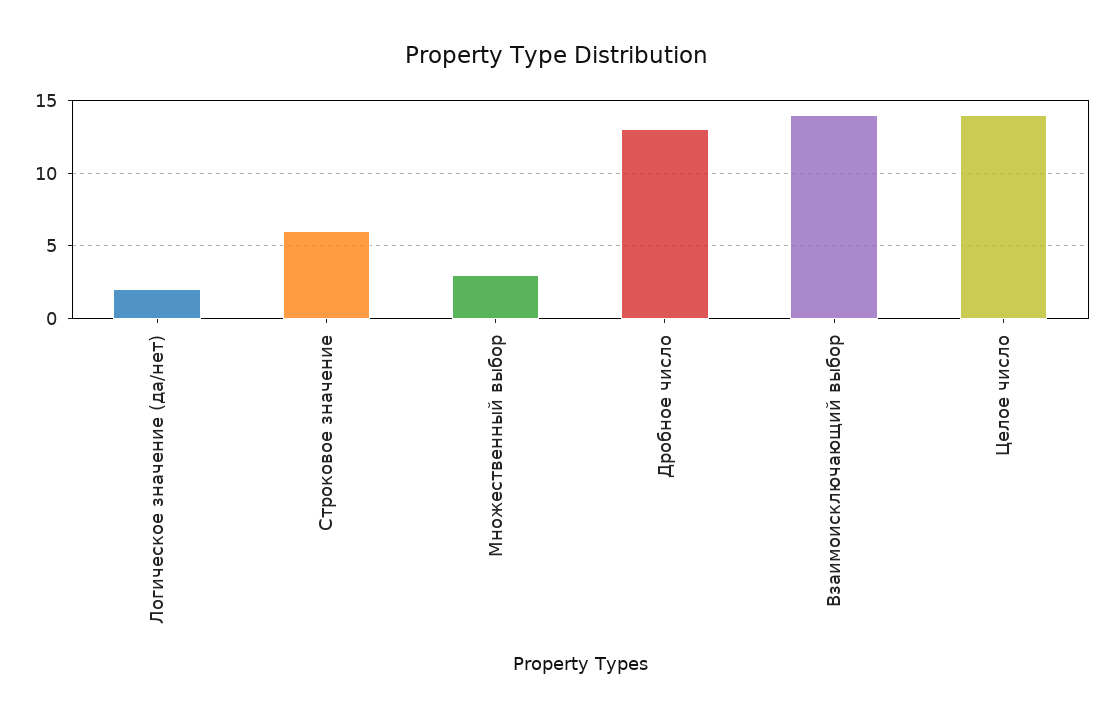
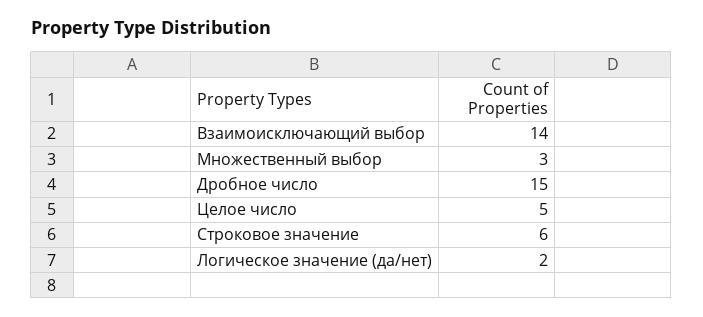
  {
    "Логическое значение (да/нет)": 2,
    "Строковое значение": 6,
    "Множественный выбор": 3,
-   "Дробное число": 13,
+   "Дробное число": 15,
    "Взаимоисключающий выбор": 14,
-   "Целое число": 14
+   "Целое число": 5
  }

